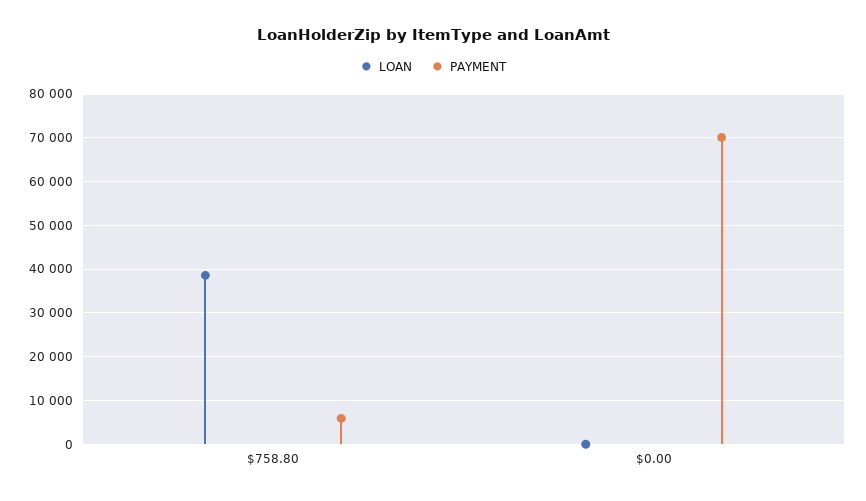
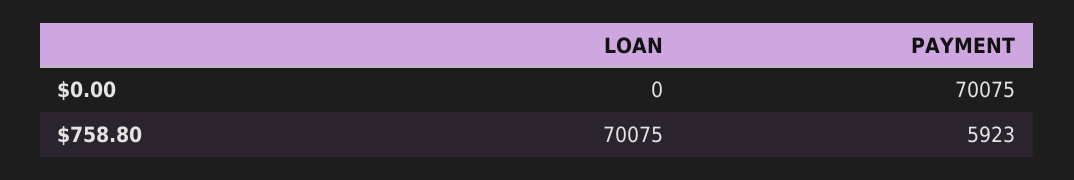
  {
    "LOAN": {
-     "$758.80": 38000,
+     "$758.80": 70075,
      "$0.00": 0
    },
    "PAYMENT": {
      "$758.80": 5923,
      "$0.00": 70075
    }
  }

